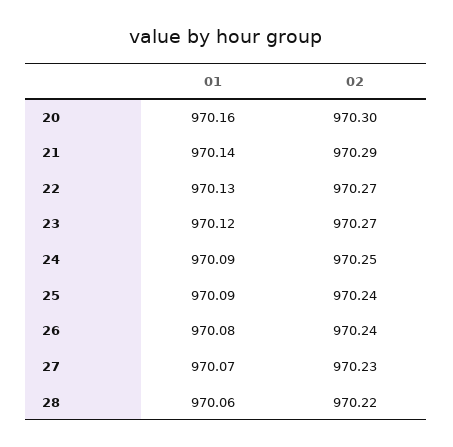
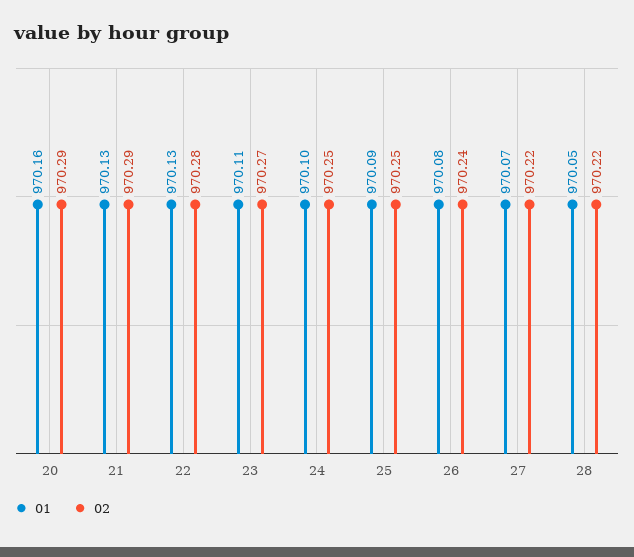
  {
    "01": {
      "20": 970.16,
-     "21": 970.14,
+     "21": 970.13,
      "22": 970.13,
-     "23": 970.12,
+     "23": 970.11,
-     "24": 970.09,
+     "24": 970.1,
      "25": 970.09,
      "26": 970.08,
      "27": 970.07,
-     "28": 970.06
+     "28": 970.05
    },
    "02": {
-     "20": 970.3,
+     "20": 970.29,
      "21": 970.29,
-     "22": 970.27,
+     "22": 970.28,
      "23": 970.27,
      "24": 970.25,
-     "25": 970.24,
+     "25": 970.25,
      "26": 970.24,
-     "27": 970.23,
+     "27": 970.22,
      "28": 970.22
    }
  }

